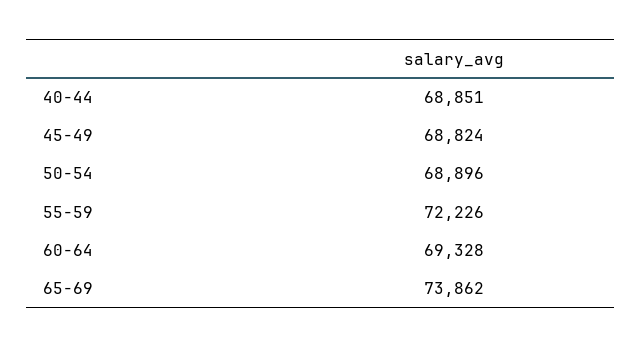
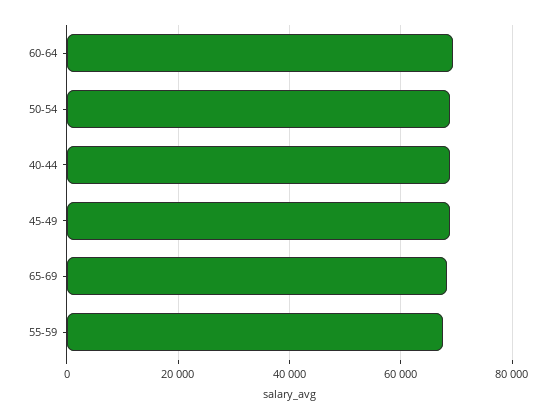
  {
    "40-44": 68851,
    "45-49": 68824,
    "50-54": 68896,
-   "55-59": 72226,
+   "55-59": 68000,
    "60-64": 69328,
-   "65-69": 73862
+   "65-69": 68000
  }

